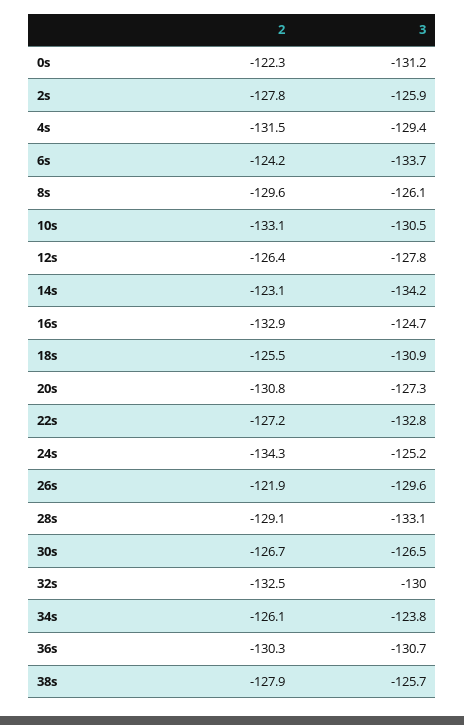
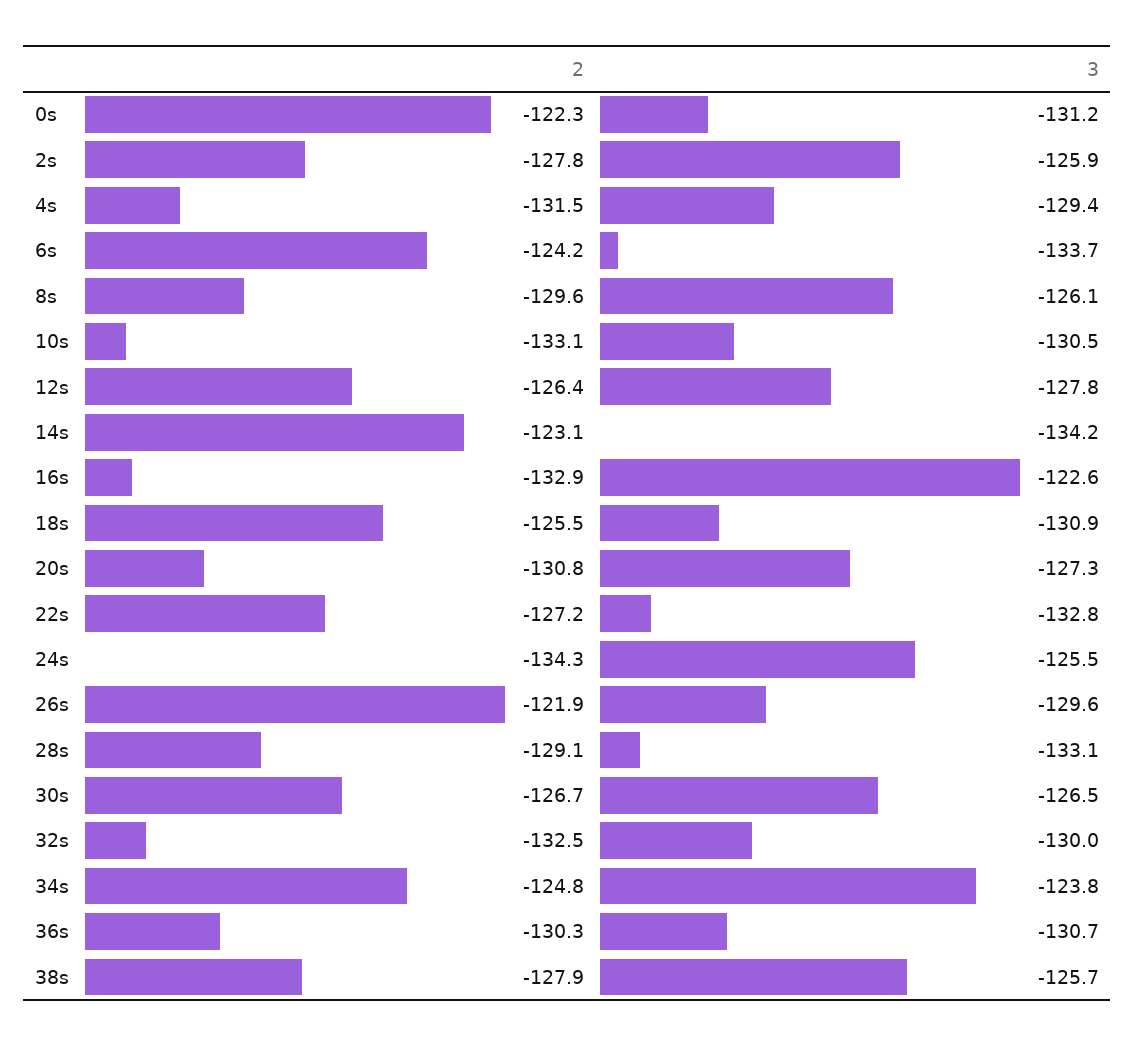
  {
    "2": {
      "0s": -122.3,
      "2s": -127.8,
      "4s": -131.5,
      "6s": -124.2,
      "8s": -129.6,
      "10s": -133.1,
      "12s": -126.4,
      "14s": -123.1,
      "16s": -132.9,
      "18s": -125.5,
      "20s": -130.8,
      "22s": -127.2,
      "24s": -134.3,
      "26s": -121.9,
      "28s": -129.1,
      "30s": -126.7,
      "32s": -132.5,
-     "34s": -126.1,
+     "34s": -124.8,
      "36s": -130.3,
      "38s": -127.9
    },
    "3": {
      "0s": -131.2,
      "2s": -125.9,
      "4s": -129.4,
      "6s": -133.7,
      "8s": -126.1,
      "10s": -130.5,
      "12s": -127.8,
      "14s": -134.2,
-     "16s": -124.7,
+     "16s": -122.6,
      "18s": -130.9,
      "20s": -127.3,
      "22s": -132.8,
-     "24s": -125.2,
+     "24s": -125.5,
      "26s": -129.6,
      "28s": -133.1,
      "30s": -126.5,
      "32s": -130,
      "34s": -123.8,
      "36s": -130.7,
      "38s": -125.7
    }
  }

